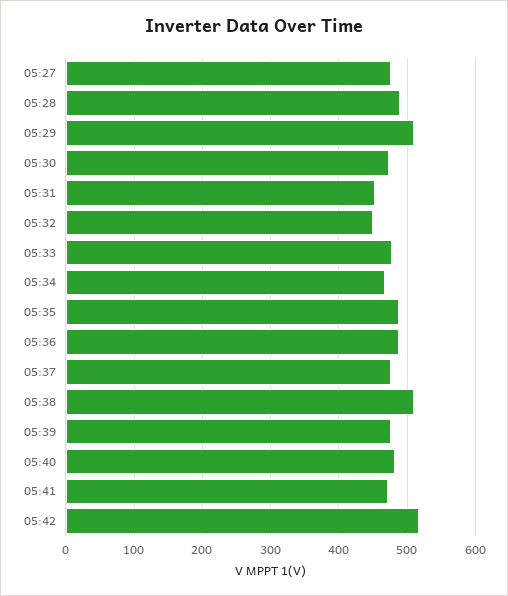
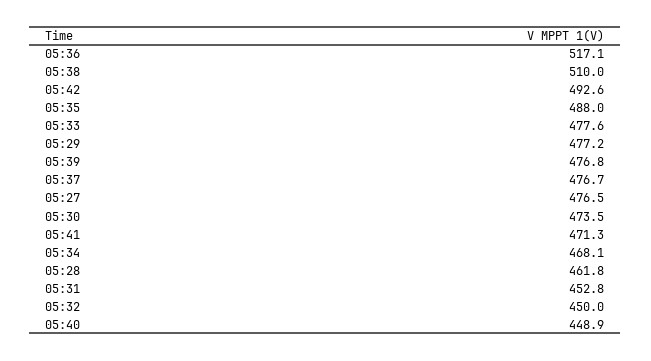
  {
    "05:27": 476.5,
-   "05:28": 490,
+   "05:28": 461.8,
-   "05:29": 510,
+   "05:29": 477.2,
    "05:30": 473.5,
    "05:31": 452.8,
    "05:32": 450,
    "05:33": 477.6,
    "05:34": 468.1,
    "05:35": 488,
-   "05:36": 490,
+   "05:36": 517.1,
    "05:37": 476.7,
    "05:38": 510,
    "05:39": 476.8,
-   "05:40": 480,
+   "05:40": 448.9,
    "05:41": 471.3,
-   "05:42": 520
+   "05:42": 492.6
  }

